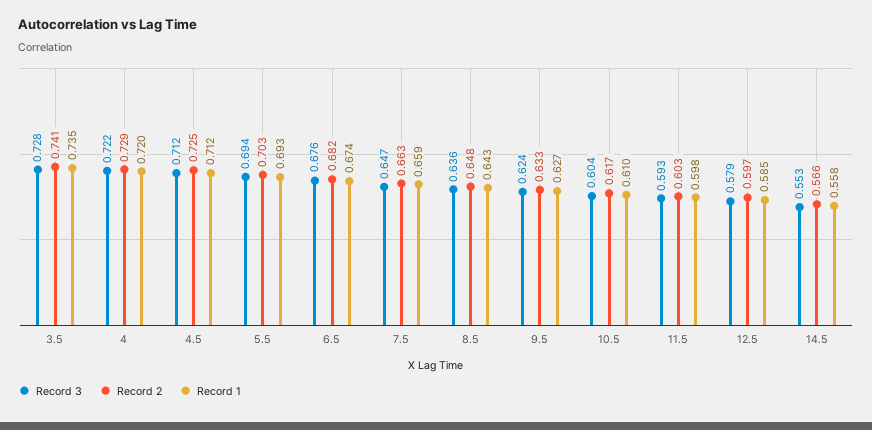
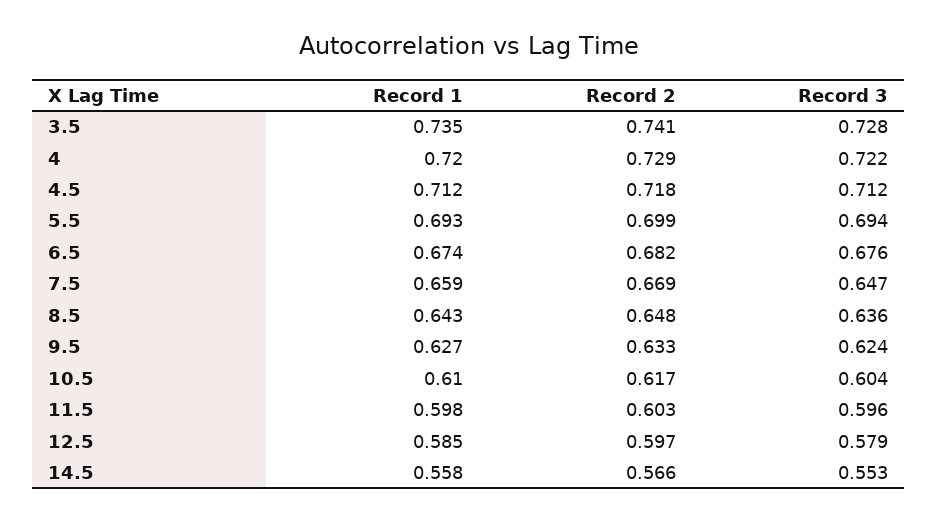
  {
    "Record 3": {
      "3.5": 0.728,
      "4": 0.722,
      "4.5": 0.712,
      "5.5": 0.694,
      "6.5": 0.676,
      "7.5": 0.647,
      "8.5": 0.636,
      "9.5": 0.624,
      "10.5": 0.604,
-     "11.5": 0.593,
+     "11.5": 0.596,
      "12.5": 0.579,
      "14.5": 0.553
    },
    "Record 2": {
      "3.5": 0.741,
      "4": 0.729,
-     "4.5": 0.725,
+     "4.5": 0.718,
-     "5.5": 0.703,
+     "5.5": 0.699,
      "6.5": 0.682,
-     "7.5": 0.663,
+     "7.5": 0.669,
      "8.5": 0.648,
      "9.5": 0.633,
      "10.5": 0.617,
      "11.5": 0.603,
      "12.5": 0.597,
      "14.5": 0.566
    },
    "Record 1": {
      "3.5": 0.735,
      "4": 0.72,
      "4.5": 0.712,
      "5.5": 0.693,
      "6.5": 0.674,
      "7.5": 0.659,
      "8.5": 0.643,
      "9.5": 0.627,
      "10.5": 0.61,
      "11.5": 0.598,
      "12.5": 0.585,
      "14.5": 0.558
    }
  }

